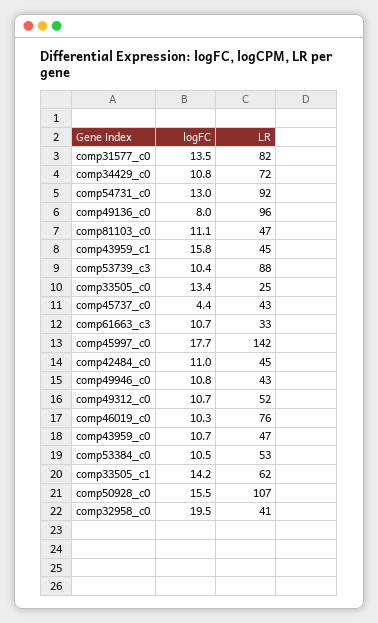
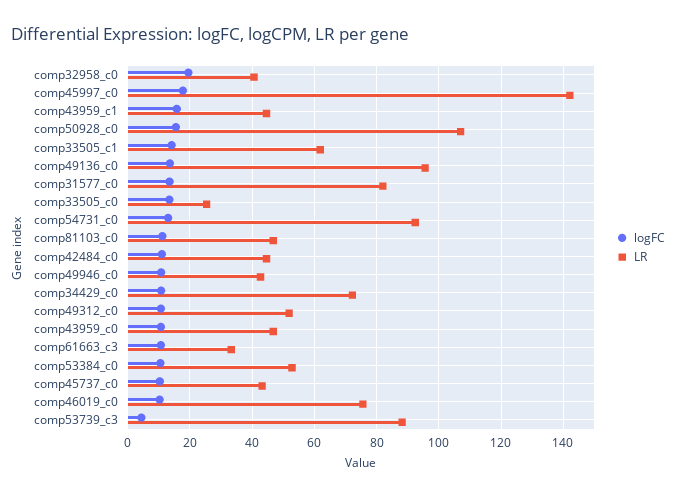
  {
    "logFC": {
      "comp31577_c0": 13.5,
      "comp34429_c0": 10.8,
      "comp54731_c0": 13,
-     "comp49136_c0": 8,
+     "comp49136_c0": 14,
      "comp81103_c0": 11.1,
      "comp43959_c1": 15.8,
-     "comp53739_c3": 10.4,
+     "comp53739_c3": 4,
      "comp33505_c0": 13.4,
-     "comp45737_c0": 4.4,
+     "comp45737_c0": 10,
      "comp61663_c3": 10.7,
      "comp45997_c0": 17.7,
      "comp42484_c0": 11,
      "comp49946_c0": 10.8,
      "comp49312_c0": 10.7,
      "comp46019_c0": 10.3,
      "comp43959_c0": 10.7,
      "comp53384_c0": 10.5,
      "comp33505_c1": 14.2,
      "comp50928_c0": 15.5,
      "comp32958_c0": 19.5
    },
    "LR": {
      "comp31577_c0": 82,
      "comp34429_c0": 72,
      "comp54731_c0": 92,
      "comp49136_c0": 96,
      "comp81103_c0": 47,
      "comp43959_c1": 45,
      "comp53739_c3": 88,
      "comp33505_c0": 25,
      "comp45737_c0": 43,
      "comp61663_c3": 33,
      "comp45997_c0": 142,
      "comp42484_c0": 45,
      "comp49946_c0": 43,
      "comp49312_c0": 52,
      "comp46019_c0": 76,
      "comp43959_c0": 47,
      "comp53384_c0": 53,
      "comp33505_c1": 62,
      "comp50928_c0": 107,
      "comp32958_c0": 41
    }
  }

